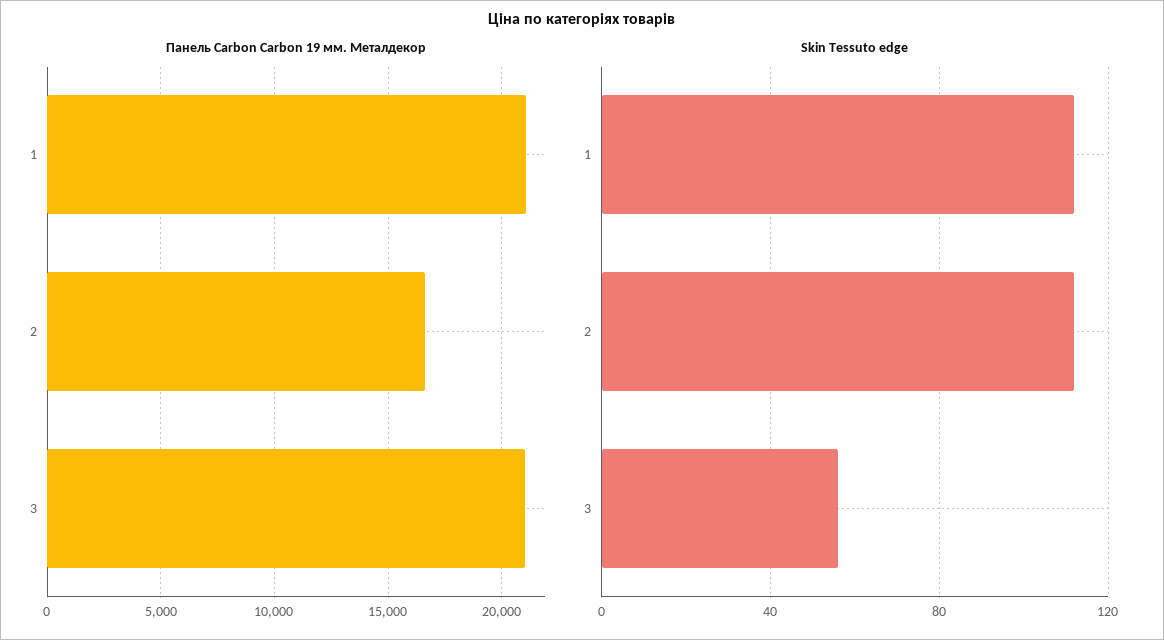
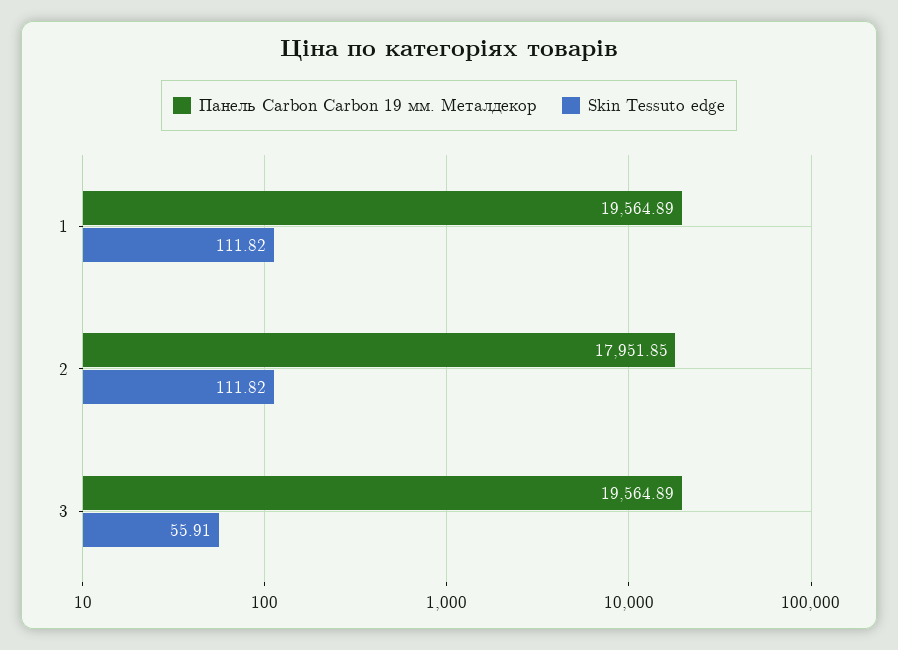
  {
    "Панель Carbon Carbon 19 мм. Металдекор": {
-     "1": 21000,
+     "1": 19564.89,
-     "2": 16500,
+     "2": 17951.85,
-     "3": 21000
+     "3": 19564.89
    },
    "Skin Tessuto edge": {
      "1": 111.82,
      "2": 111.82,
      "3": 55.91
    }
  }

